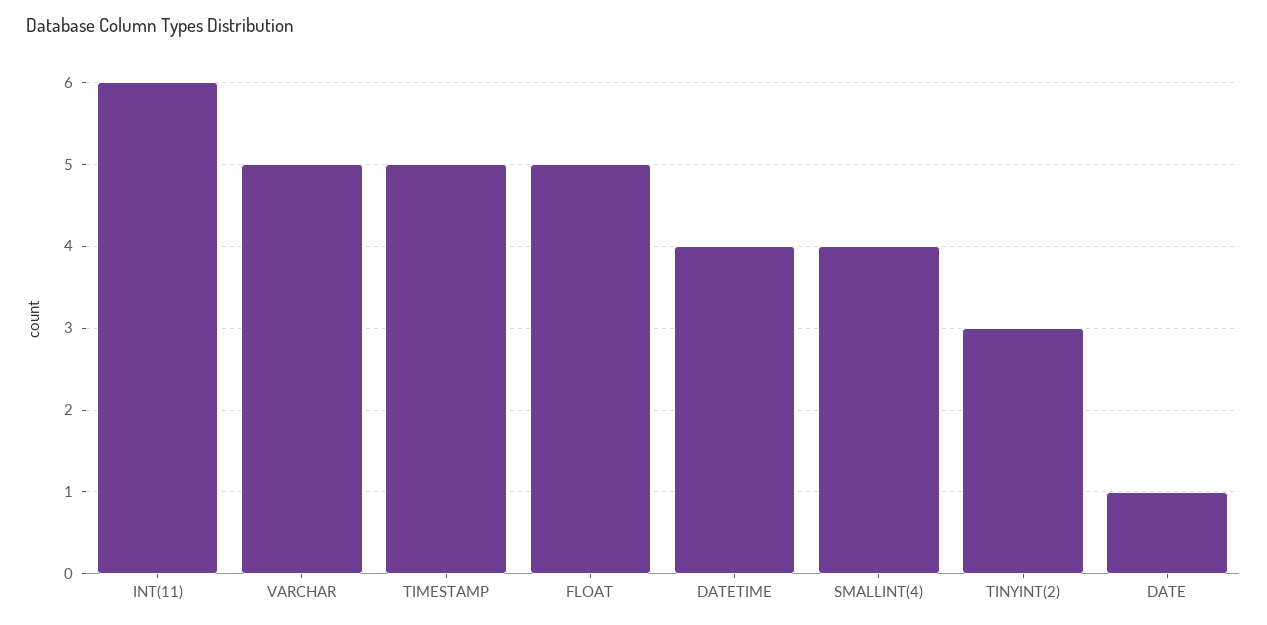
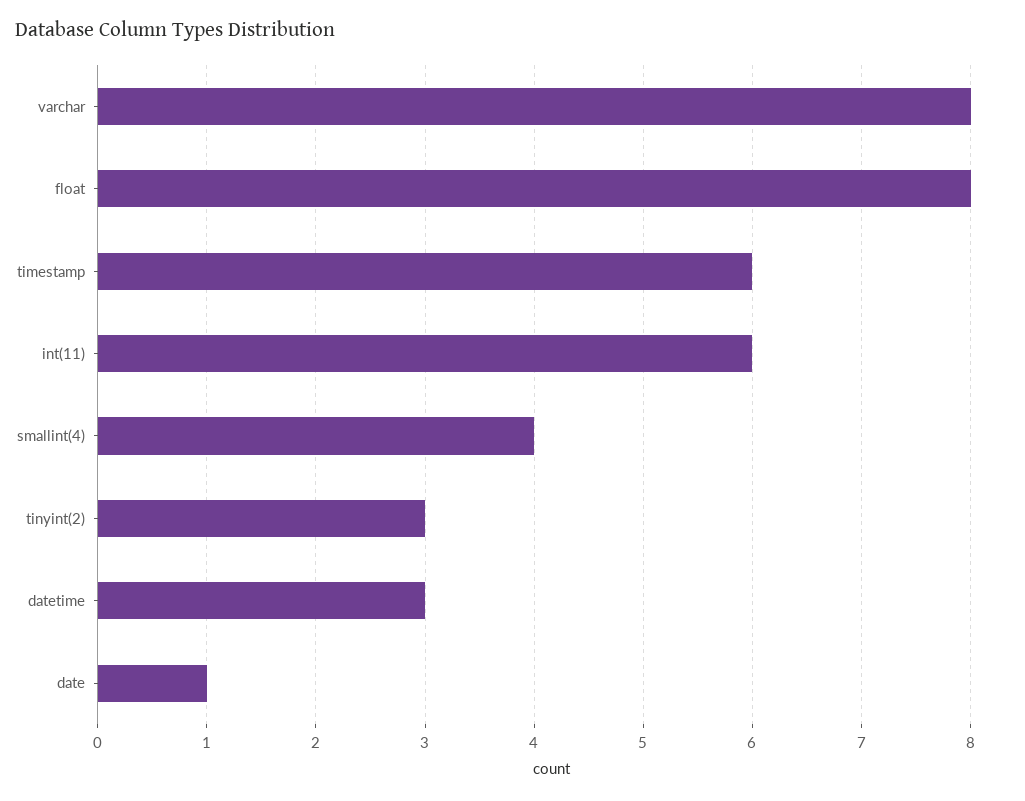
  {
    "INT(11)": 6,
-   "VARCHAR": 5,
+   "VARCHAR": 8,
-   "TIMESTAMP": 5,
+   "TIMESTAMP": 6,
-   "FLOAT": 5,
+   "FLOAT": 8,
-   "DATETIME": 4,
+   "DATETIME": 3,
    "SMALLINT(4)": 4,
    "TINYINT(2)": 3,
    "DATE": 1
  }

